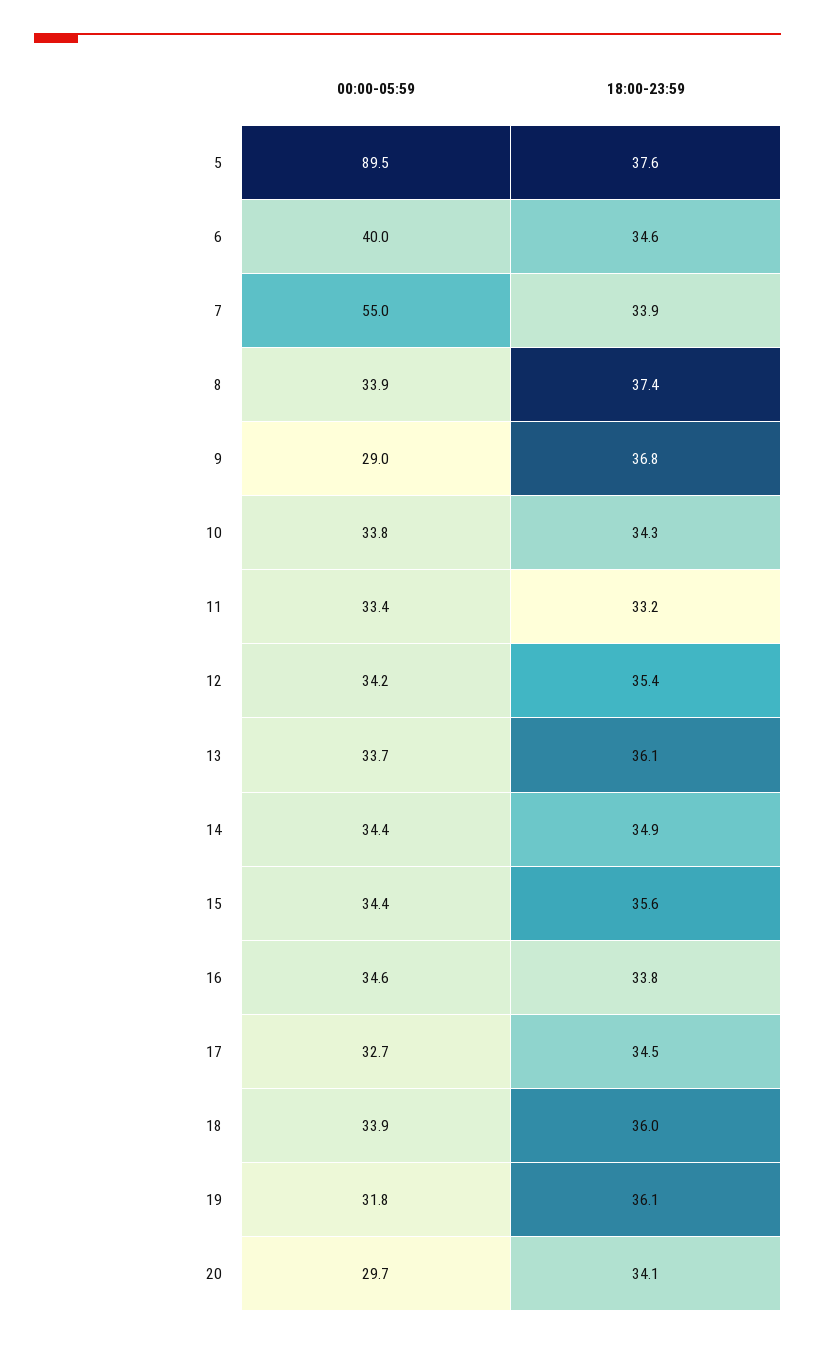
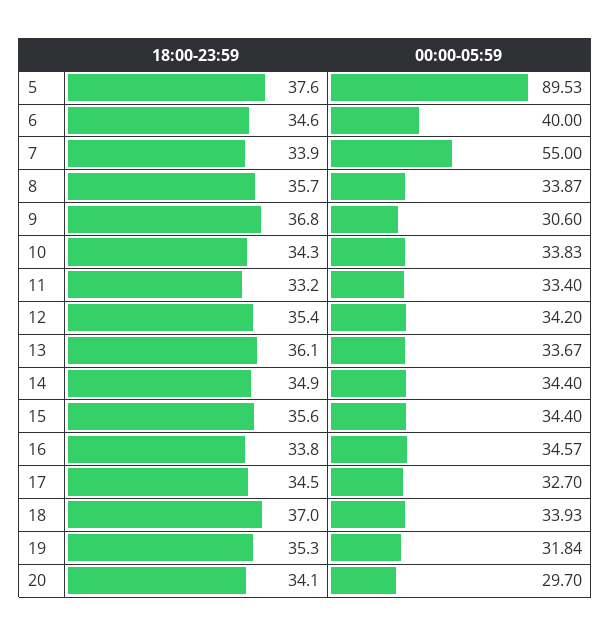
  {
    "00:00-05:59": {
      "5": 89.53,
      "6": 40,
      "7": 55,
      "8": 33.87,
-     "9": 29,
+     "9": 30.6,
      "10": 33.83,
      "11": 33.4,
      "12": 34.2,
      "13": 33.67,
      "14": 34.4,
      "15": 34.4,
      "16": 34.57,
      "17": 32.7,
      "18": 33.93,
      "19": 31.84,
      "20": 29.7
    },
    "18:00-23:59": {
      "5": 37.6,
      "6": 34.6,
      "7": 33.9,
-     "8": 37.4,
+     "8": 35.7,
      "9": 36.8,
      "10": 34.3,
      "11": 33.2,
      "12": 35.4,
      "13": 36.1,
      "14": 34.9,
      "15": 35.6,
      "16": 33.8,
      "17": 34.5,
-     "18": 36,
+     "18": 37,
-     "19": 36.1,
+     "19": 35.3,
      "20": 34.1
    }
  }

